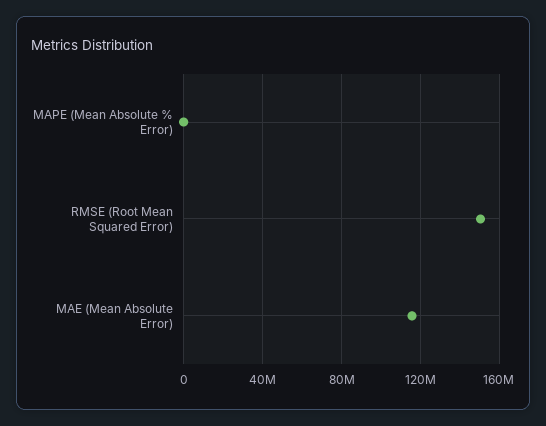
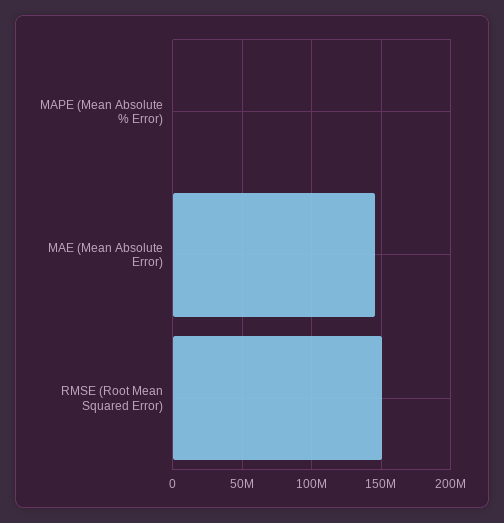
  {
    "MAPE (Mean Absolute % Error)": 0,
    "RMSE (Root Mean Squared Error)": 150000000,
-   "MAE (Mean Absolute Error)": 115000000
+   "MAE (Mean Absolute Error)": 145000000
  }

